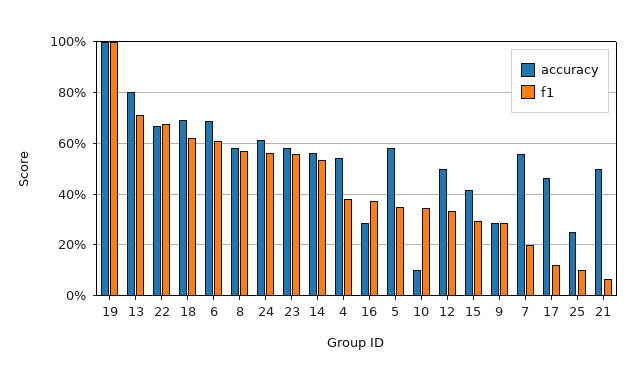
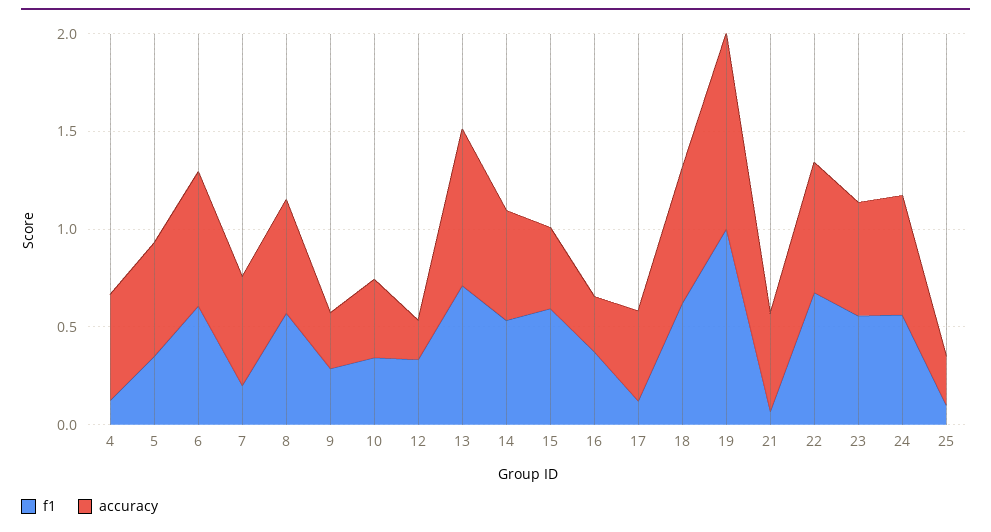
  {
    "accuracy": {
      "19": 1,
      "13": 0.8,
      "22": 0.675,
      "18": 0.7,
      "6": 0.7,
      "8": 0.575,
      "24": 0.625,
      "23": 0.575,
      "14": 0.575,
      "4": 0.55,
      "16": 0.275,
      "5": 0.575,
-     "10": 0.1,
+     "10": 0.4,
-     "12": 0.5,
+     "12": 0.2,
      "15": 0.425,
      "9": 0.275,
      "7": 0.55,
      "17": 0.45,
      "25": 0.25,
      "21": 0.5
    },
    "f1": {
      "19": 1,
      "13": 0.7,
      "22": 0.675,
      "18": 0.625,
      "6": 0.6,
      "8": 0.575,
      "24": 0.55,
      "23": 0.55,
      "14": 0.525,
-     "4": 0.375,
+     "4": 0.1,
      "16": 0.375,
      "5": 0.35,
      "10": 0.35,
      "12": 0.325,
-     "15": 0.3,
+     "15": 0.6,
      "9": 0.275,
      "7": 0.2,
      "17": 0.125,
      "25": 0.1,
      "21": 0.075
    }
  }

